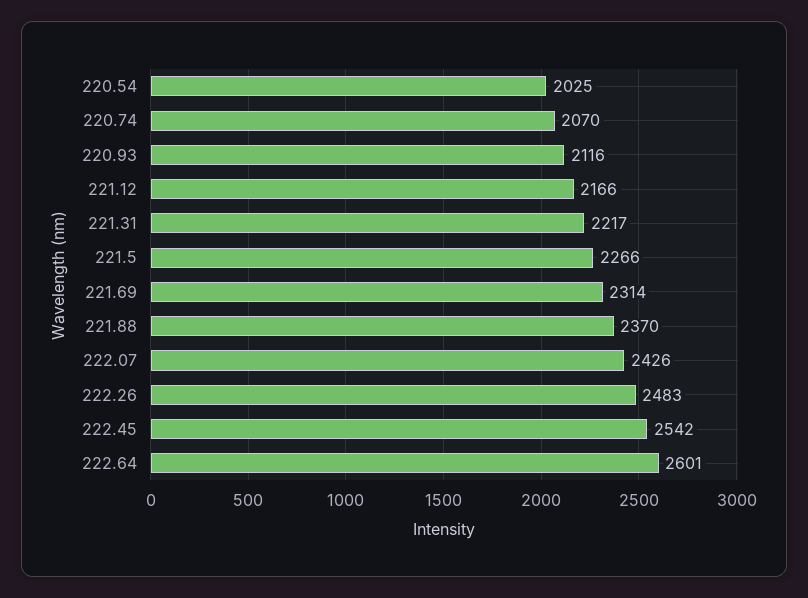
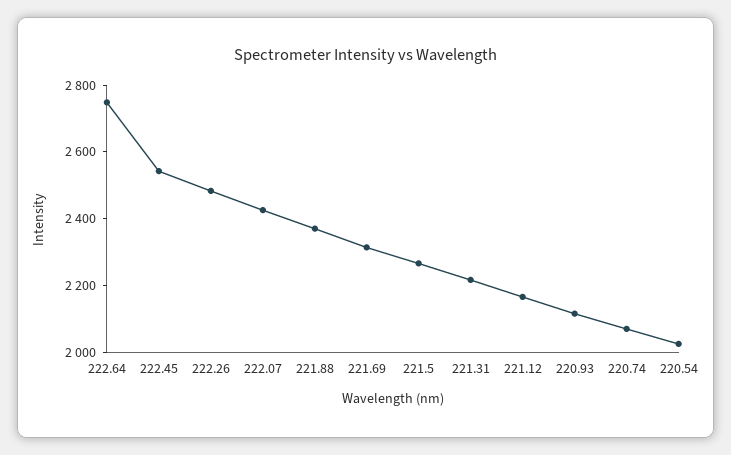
  {
    "220.54": 2025,
    "220.74": 2070,
    "220.93": 2116,
    "221.12": 2166,
    "221.31": 2217,
    "221.5": 2266,
    "221.69": 2314,
    "221.88": 2370,
    "222.07": 2426,
    "222.26": 2483,
    "222.45": 2542,
-   "222.64": 2601
+   "222.64": 2750
  }

